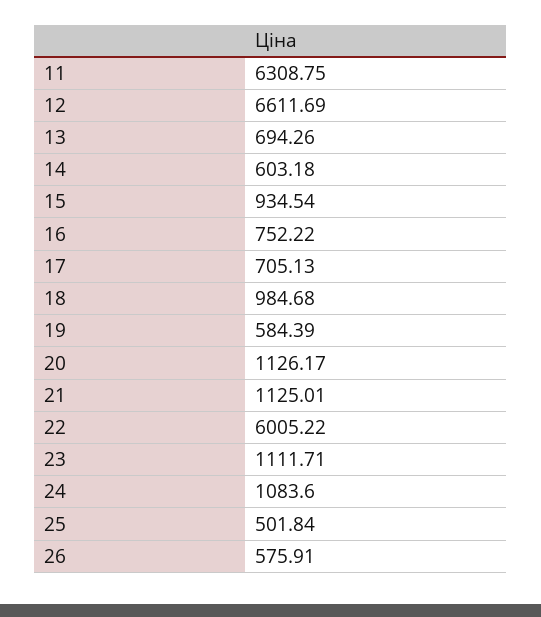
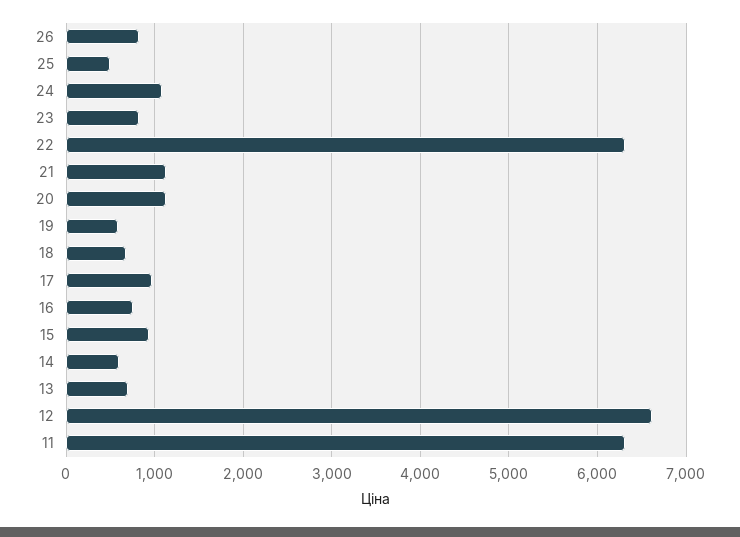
  {
    "11": 6308.75,
    "12": 6611.69,
    "13": 694.26,
    "14": 603.18,
    "15": 934.54,
    "16": 752.22,
-   "17": 705.13,
+   "17": 1000,
-   "18": 984.68,
+   "18": 700,
    "19": 584.39,
    "20": 1126.17,
    "21": 1125.01,
-   "22": 6005.22,
+   "22": 6300,
-   "23": 1111.71,
+   "23": 800,
    "24": 1083.6,
    "25": 501.84,
-   "26": 575.91
+   "26": 800
  }

